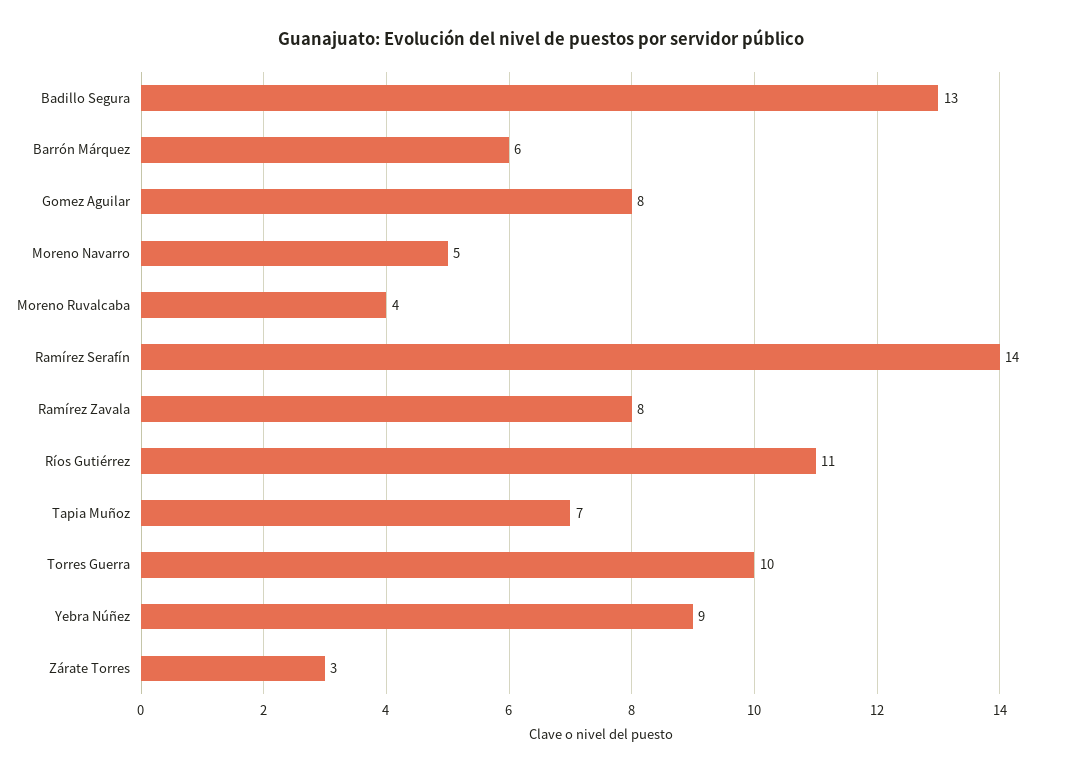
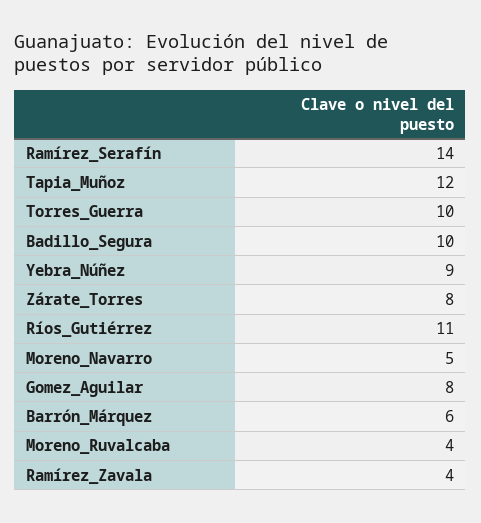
  {
-   "Badillo Segura": 13,
+   "Badillo Segura": 10,
    "Barrón Márquez": 6,
    "Gomez Aguilar": 8,
    "Moreno Navarro": 5,
    "Moreno Ruvalcaba": 4,
    "Ramírez Serafín": 14,
-   "Ramírez Zavala": 8,
+   "Ramírez Zavala": 4,
    "Ríos Gutiérrez": 11,
-   "Tapia Muñoz": 7,
+   "Tapia Muñoz": 12,
    "Torres Guerra": 10,
    "Yebra Núñez": 9,
-   "Zárate Torres": 3
+   "Zárate Torres": 8
  }

